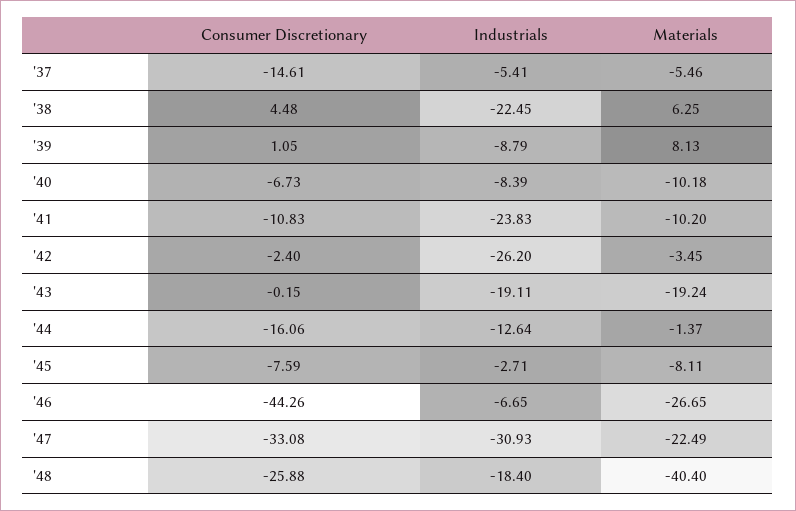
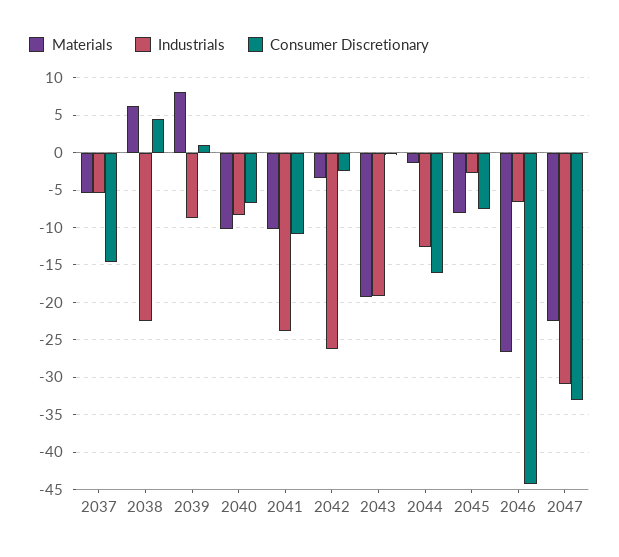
  {
    "Consumer Discretionary": {
      "'37": -14.61,
      "'38": 4.48,
      "'39": 1.05,
      "'40": -6.73,
      "'41": -10.83,
      "'42": -2.4,
      "'43": -0.15,
      "'44": -16.06,
      "'45": -7.59,
      "'46": -44.26,
-     "'47": -33.08,
+     "'47": -33.08
-     "'48": -25.88
    },
    "Industrials": {
      "'37": -5.41,
      "'38": -22.45,
      "'39": -8.79,
      "'40": -8.39,
      "'41": -23.83,
      "'42": -26.2,
      "'43": -19.11,
      "'44": -12.64,
      "'45": -2.71,
      "'46": -6.65,
-     "'47": -30.93,
+     "'47": -30.93
-     "'48": -18.4
    },
    "Materials": {
      "'37": -5.46,
      "'38": 6.25,
      "'39": 8.13,
      "'40": -10.18,
      "'41": -10.2,
      "'42": -3.45,
      "'43": -19.24,
      "'44": -1.37,
      "'45": -8.11,
      "'46": -26.65,
-     "'47": -22.49,
+     "'47": -22.49
-     "'48": -40.4
    }
  }

